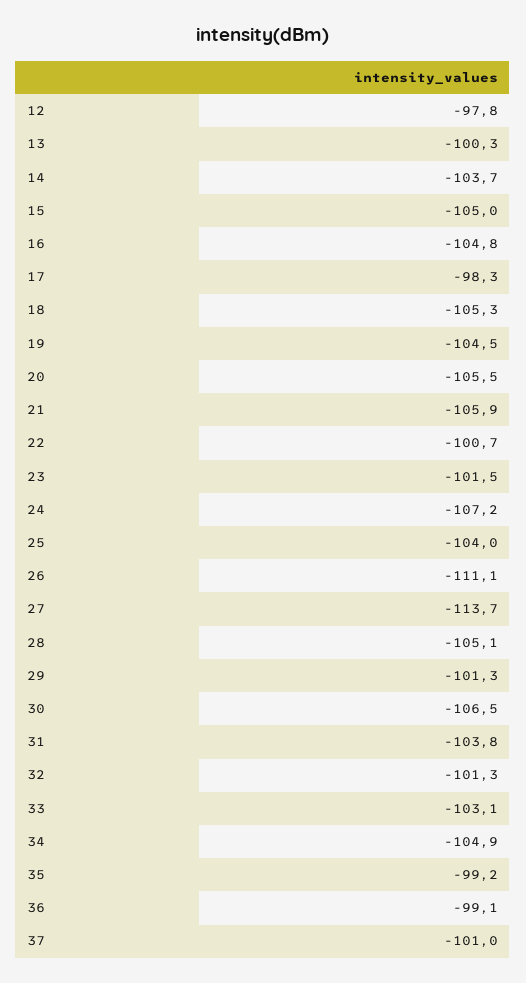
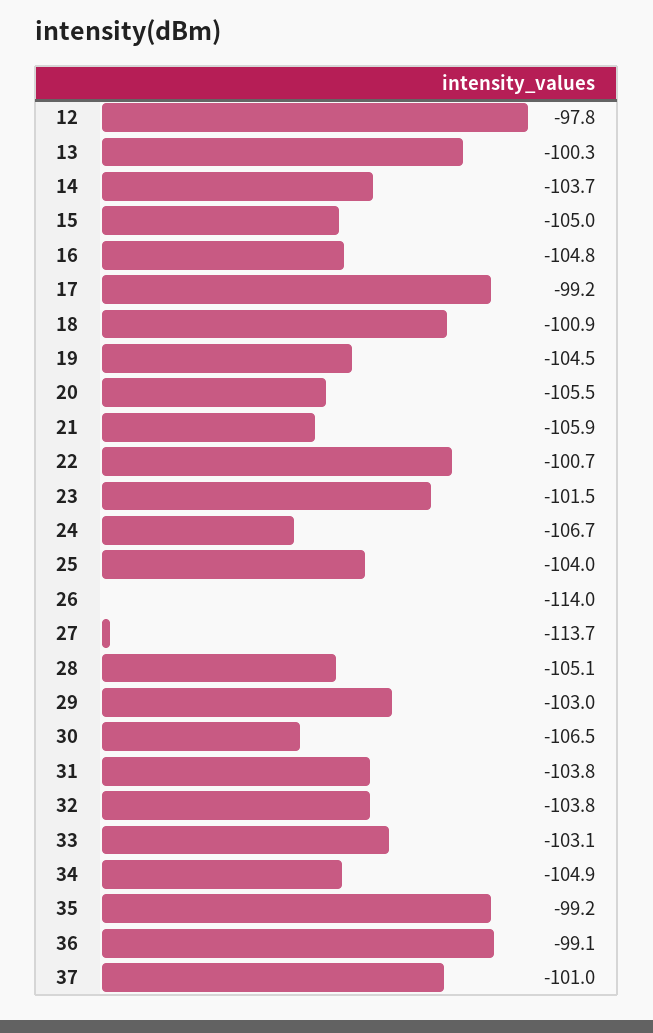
  {
    "12": -97.8,
    "13": -100.3,
    "14": -103.7,
    "15": -105,
    "16": -104.8,
-   "17": -98.3,
+   "17": -99.2,
-   "18": -105.3,
+   "18": -100.9,
    "19": -104.5,
    "20": -105.5,
    "21": -105.9,
    "22": -100.7,
    "23": -101.5,
-   "24": -107.2,
+   "24": -106.7,
    "25": -104,
-   "26": -111.1,
+   "26": -114,
    "27": -113.7,
    "28": -105.1,
-   "29": -101.3,
+   "29": -103,
    "30": -106.5,
    "31": -103.8,
-   "32": -101.3,
+   "32": -103.8,
    "33": -103.1,
    "34": -104.9,
    "35": -99.2,
    "36": -99.1,
    "37": -101
  }

